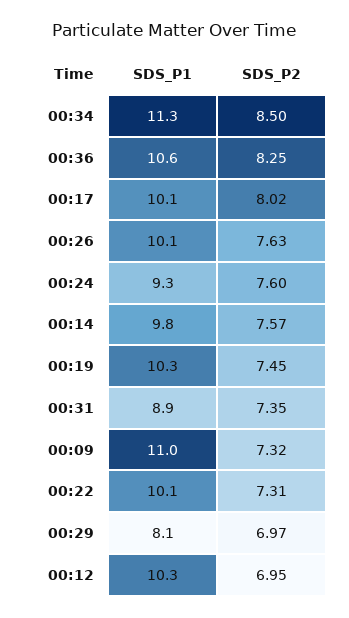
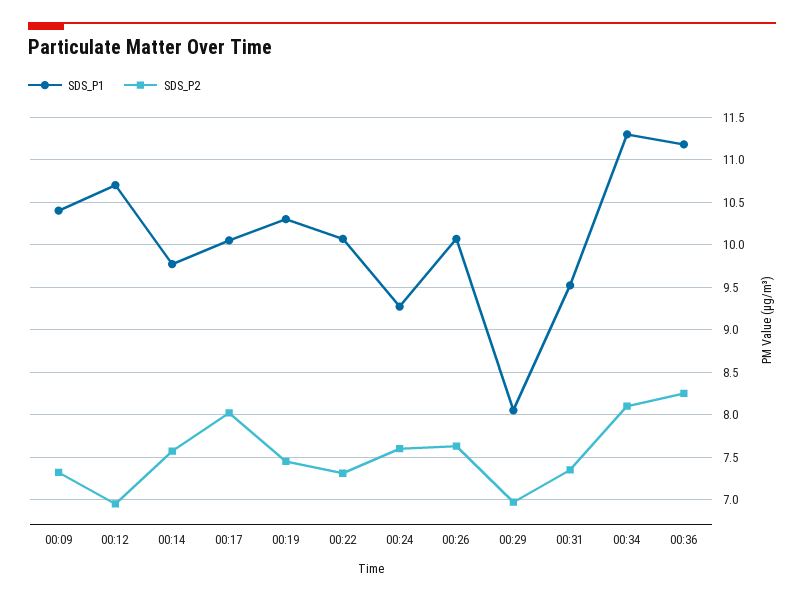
  {
    "SDS_P1": {
      "00:34": 11.3,
-     "00:36": 10.6,
+     "00:36": 11.2,
      "00:17": 10.1,
      "00:26": 10.1,
      "00:24": 9.3,
      "00:14": 9.8,
      "00:19": 10.3,
-     "00:31": 8.9,
+     "00:31": 9.5,
-     "00:09": 11,
+     "00:09": 10.4,
      "00:22": 10.1,
      "00:29": 8.1,
-     "00:12": 10.3
+     "00:12": 10.7
    },
    "SDS_P2": {
-     "00:34": 8.5,
+     "00:34": 8.1,
      "00:36": 8.25,
      "00:17": 8.02,
      "00:26": 7.63,
      "00:24": 7.6,
      "00:14": 7.57,
      "00:19": 7.45,
      "00:31": 7.35,
      "00:09": 7.32,
      "00:22": 7.31,
      "00:29": 6.97,
      "00:12": 6.95
    }
  }

